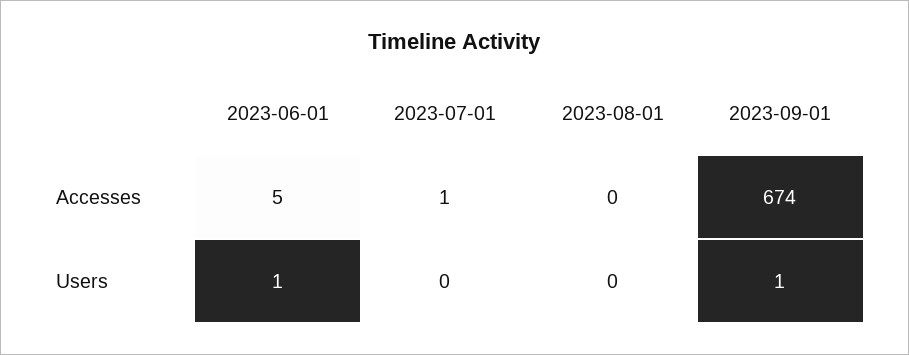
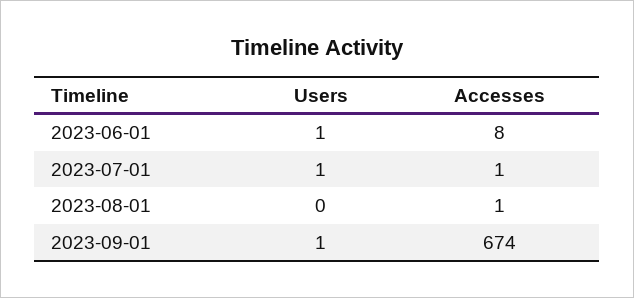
  {
    "2023-06-01": {
-     "Accesses": 5,
+     "Accesses": 8,
      "Users": 1
    },
    "2023-07-01": {
      "Accesses": 1,
-     "Users": 0
+     "Users": 1
    },
    "2023-08-01": {
-     "Accesses": 0,
+     "Accesses": 1,
      "Users": 0
    },
    "2023-09-01": {
      "Accesses": 674,
      "Users": 1
    }
  }

